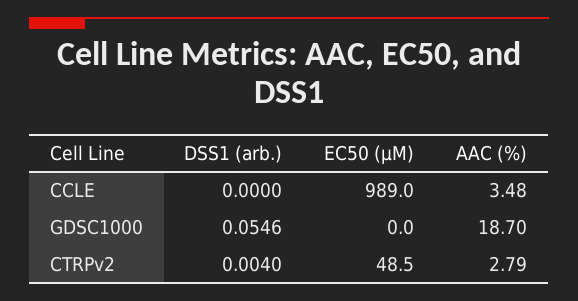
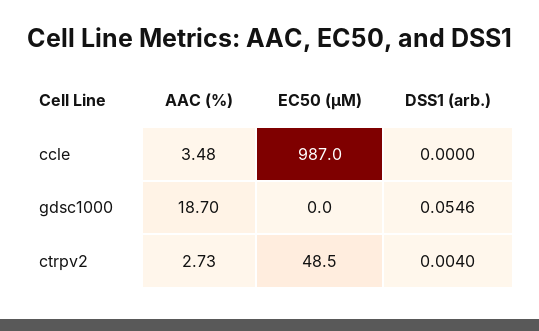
  {
    "DSS1 (arb.)": {
      "CCLE": 0,
      "GDSC1000": 0.0546,
      "CTRPv2": 0.004
    },
    "EC50 (µM)": {
-     "CCLE": 989,
+     "CCLE": 987,
      "GDSC1000": 0,
      "CTRPv2": 48.5
    },
    "AAC (%)": {
      "CCLE": 3.48,
      "GDSC1000": 18.7,
-     "CTRPv2": 2.79
+     "CTRPv2": 2.73
    }
  }

